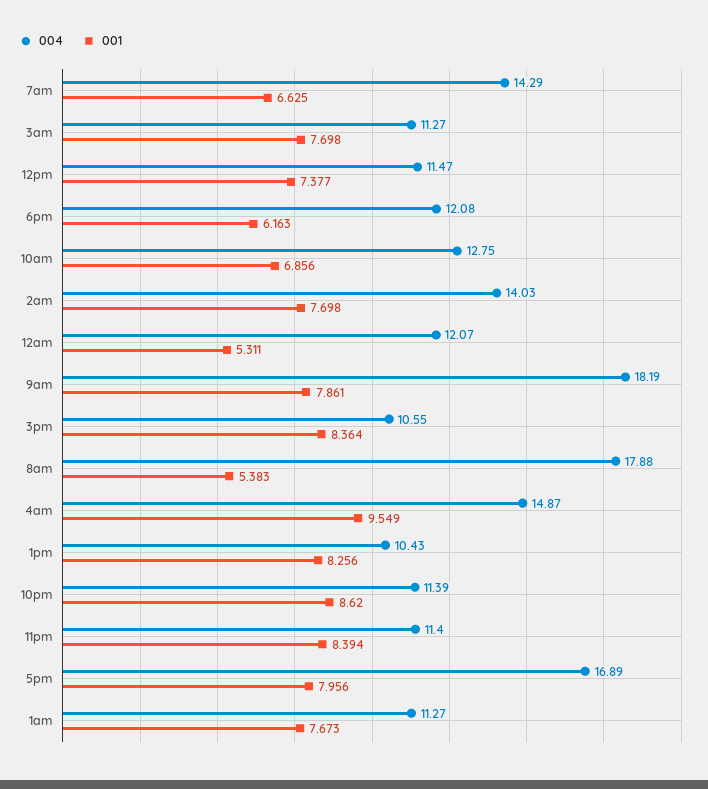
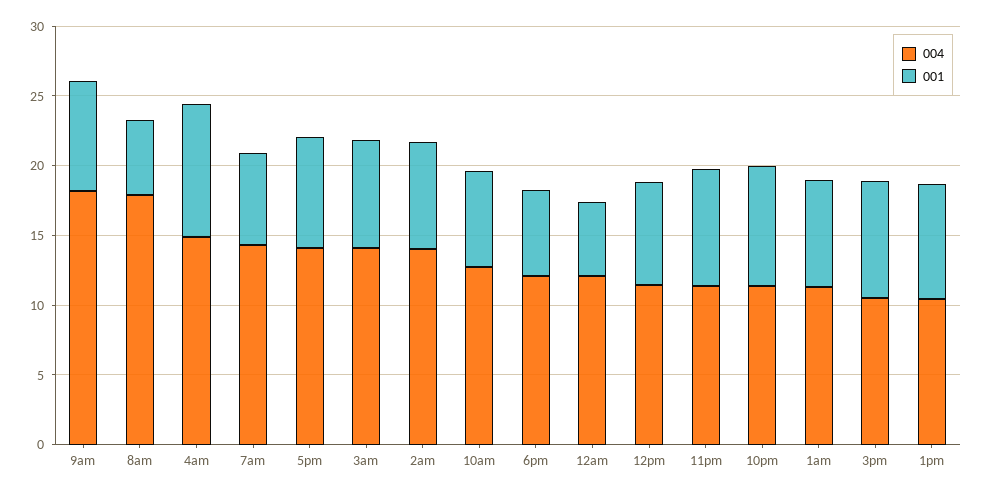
  {
    "004": {
      "7am": 14.29,
-     "3am": 11.27,
+     "3am": 14,
      "12pm": 11.47,
      "6pm": 12.08,
      "10am": 12.75,
      "2am": 14.03,
      "12am": 12.07,
      "9am": 18.19,
      "3pm": 10.55,
      "8am": 17.88,
      "4am": 14.87,
      "1pm": 10.43,
      "10pm": 11.39,
      "11pm": 11.4,
-     "5pm": 16.89,
+     "5pm": 14,
      "1am": 11.27
    },
    "001": {
      "7am": 6.625,
      "3am": 7.698,
      "12pm": 7.377,
      "6pm": 6.163,
      "10am": 6.856,
      "2am": 7.698,
      "12am": 5.311,
      "9am": 7.861,
      "3pm": 8.364,
      "8am": 5.383,
      "4am": 9.549,
      "1pm": 8.256,
      "10pm": 8.62,
      "11pm": 8.394,
      "5pm": 7.956,
      "1am": 7.673
    }
  }

